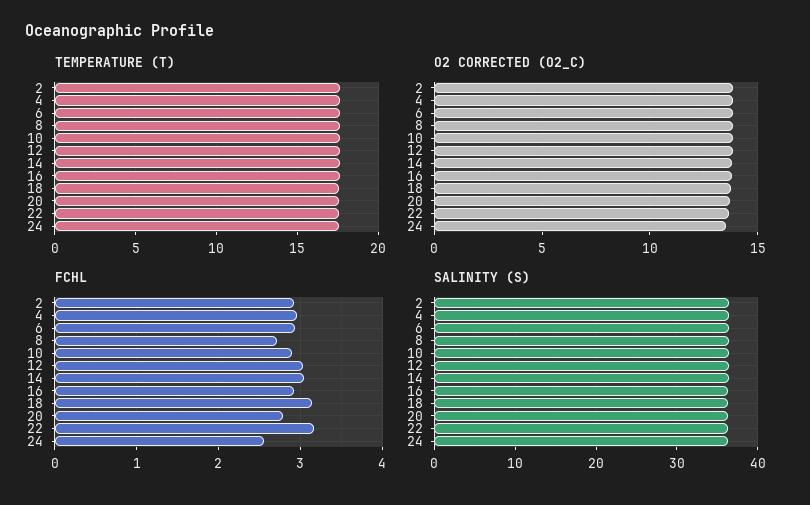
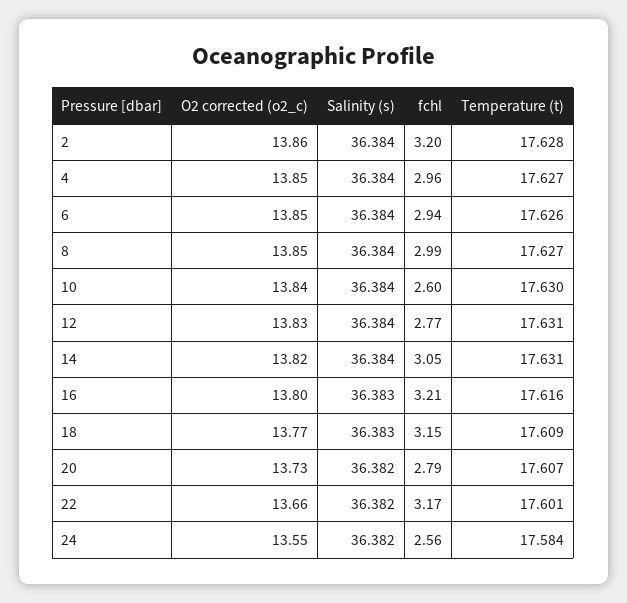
  {
    "TEMPERATURE (T)": {
      "2": 17.628,
      "4": 17.627,
      "6": 17.626,
      "8": 17.627,
      "10": 17.63,
      "12": 17.631,
      "14": 17.631,
      "16": 17.616,
      "18": 17.609,
      "20": 17.607,
      "22": 17.601,
      "24": 17.584
    },
    "O2 CORRECTED (O2_C)": {
      "2": 13.86,
      "4": 13.85,
      "6": 13.85,
      "8": 13.85,
      "10": 13.84,
      "12": 13.83,
      "14": 13.82,
      "16": 13.8,
      "18": 13.77,
      "20": 13.73,
      "22": 13.66,
      "24": 13.55
    },
    "FCHL": {
-     "2": 2.9,
+     "2": 3.2,
      "4": 2.96,
      "6": 2.94,
-     "8": 2.7,
+     "8": 2.99,
-     "10": 2.9,
+     "10": 2.6,
-     "12": 3,
+     "12": 2.77,
      "14": 3.05,
-     "16": 2.9,
+     "16": 3.21,
      "18": 3.15,
      "20": 2.79,
      "22": 3.17,
      "24": 2.56
    },
    "SALINITY (S)": {
      "2": 36.384,
      "4": 36.384,
      "6": 36.384,
      "8": 36.384,
      "10": 36.384,
      "12": 36.384,
      "14": 36.384,
      "16": 36.383,
      "18": 36.383,
      "20": 36.382,
      "22": 36.382,
      "24": 36.382
    }
  }

